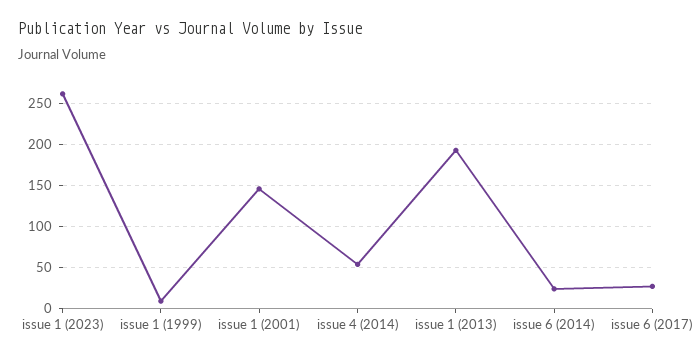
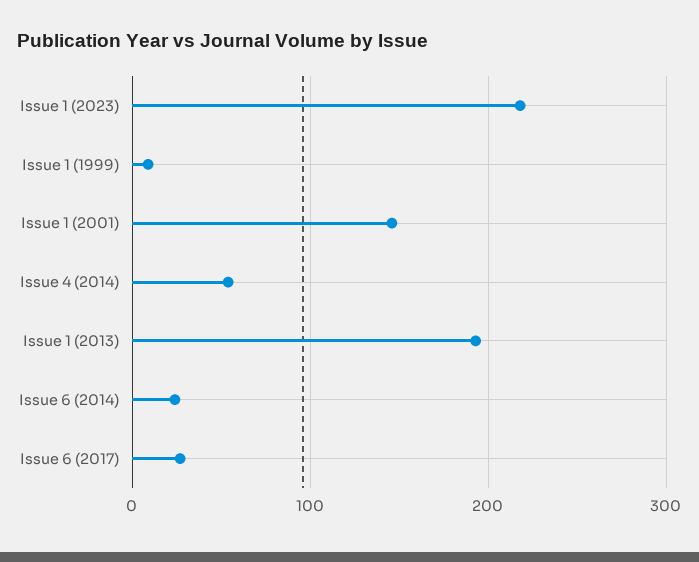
  {
-   "issue 1 (2023)": 260,
+   "issue 1 (2023)": 220,
    "issue 1 (1999)": 10,
    "issue 1 (2001)": 150,
    "issue 4 (2014)": 50,
    "issue 1 (2013)": 190,
    "issue 6 (2014)": 20,
    "issue 6 (2017)": 30
  }

